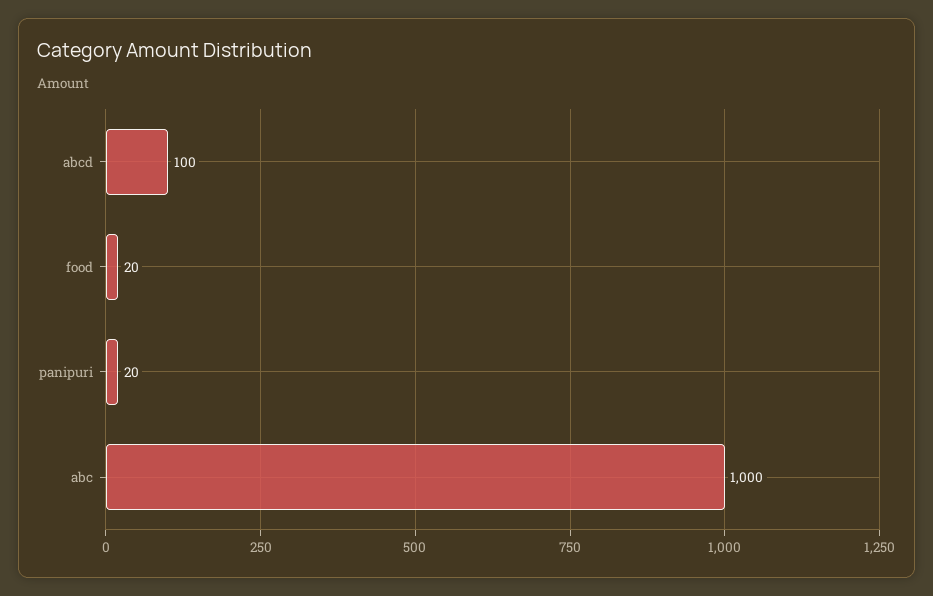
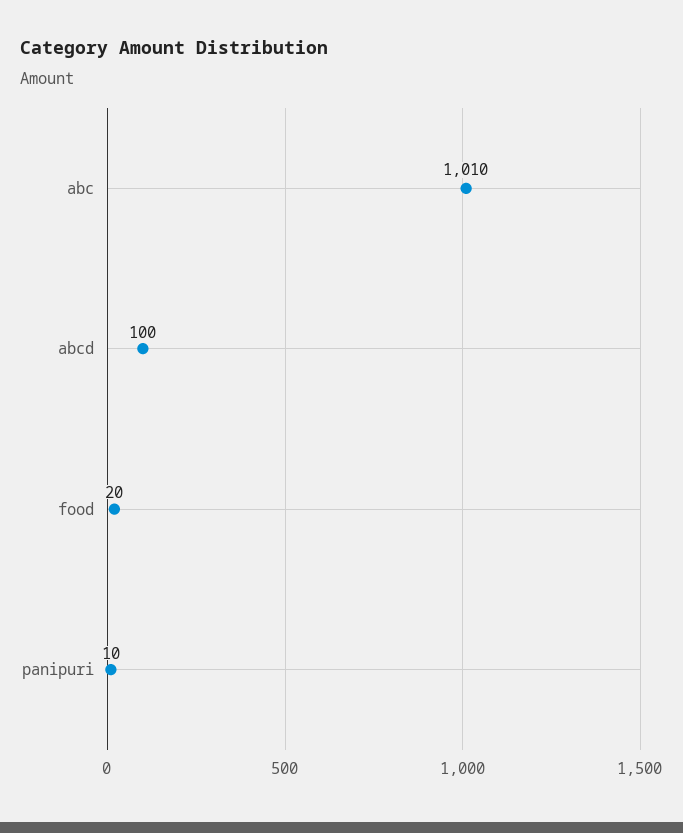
  {
    "abcd": 100,
    "food": 20,
-   "panipuri": 20,
+   "panipuri": 10,
-   "abc": 1000
+   "abc": 1010
  }

